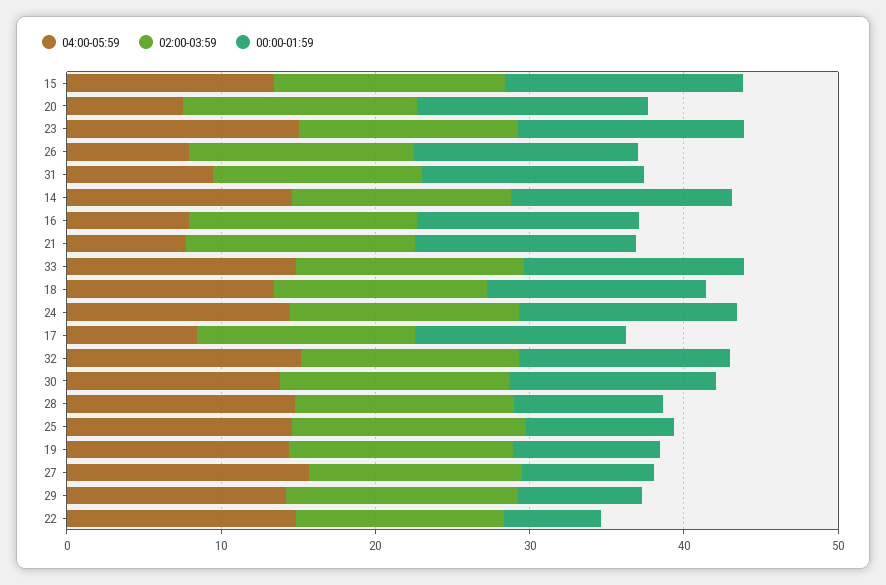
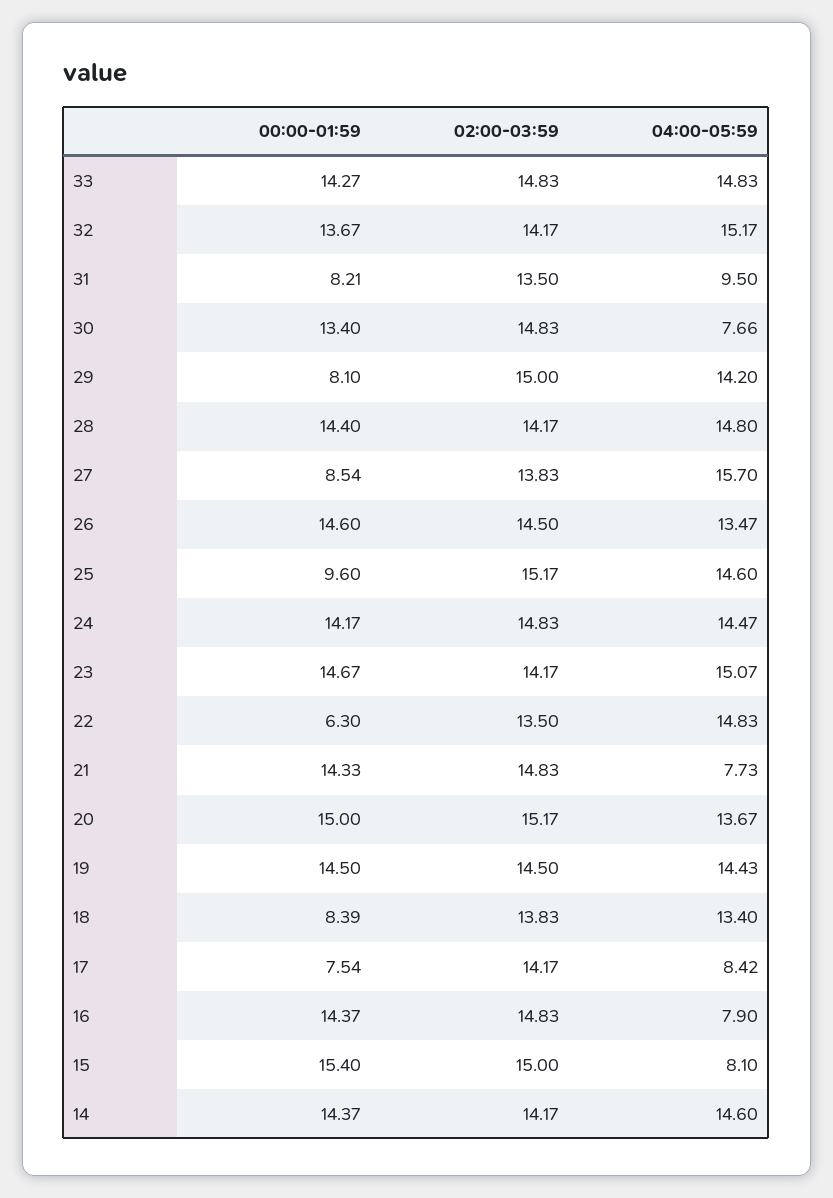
  {
    "04:00-05:59": {
-     "15": 14,
+     "15": 8.1,
-     "20": 8,
+     "20": 13.67,
      "23": 15.07,
-     "26": 8,
+     "26": 13.47,
      "31": 9.5,
      "14": 14.6,
      "16": 7.9,
      "21": 7.73,
      "33": 14.83,
      "18": 13.4,
      "24": 14.47,
      "17": 8.42,
      "32": 15.17,
-     "30": 14,
+     "30": 7.66,
      "28": 14.8,
      "25": 14.6,
      "19": 14.43,
      "27": 15.7,
      "29": 14.2,
      "22": 14.83
    },
    "02:00-03:59": {
      "15": 15,
      "20": 15.17,
      "23": 14.17,
      "26": 14.5,
      "31": 13.5,
      "14": 14.17,
      "16": 14.83,
      "21": 14.83,
      "33": 14.83,
      "18": 13.83,
      "24": 14.83,
      "17": 14.17,
      "32": 14.17,
      "30": 14.83,
      "28": 14.17,
      "25": 15.17,
      "19": 14.5,
      "27": 13.83,
      "29": 15,
      "22": 13.5
    },
    "00:00-01:59": {
      "15": 15.4,
      "20": 15,
      "23": 14.67,
      "26": 14.6,
-     "31": 14,
+     "31": 8.21,
      "14": 14.37,
      "16": 14.37,
      "21": 14.33,
      "33": 14.27,
-     "18": 14,
+     "18": 8.39,
      "24": 14.17,
-     "17": 14,
+     "17": 7.54,
      "32": 13.67,
      "30": 13.4,
-     "28": 10,
+     "28": 14.4,
      "25": 9.6,
-     "19": 10,
+     "19": 14.5,
      "27": 8.54,
      "29": 8.1,
      "22": 6.3
    }
  }

